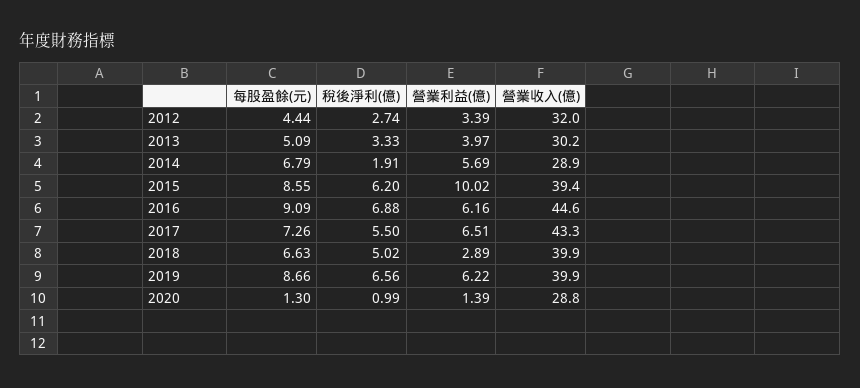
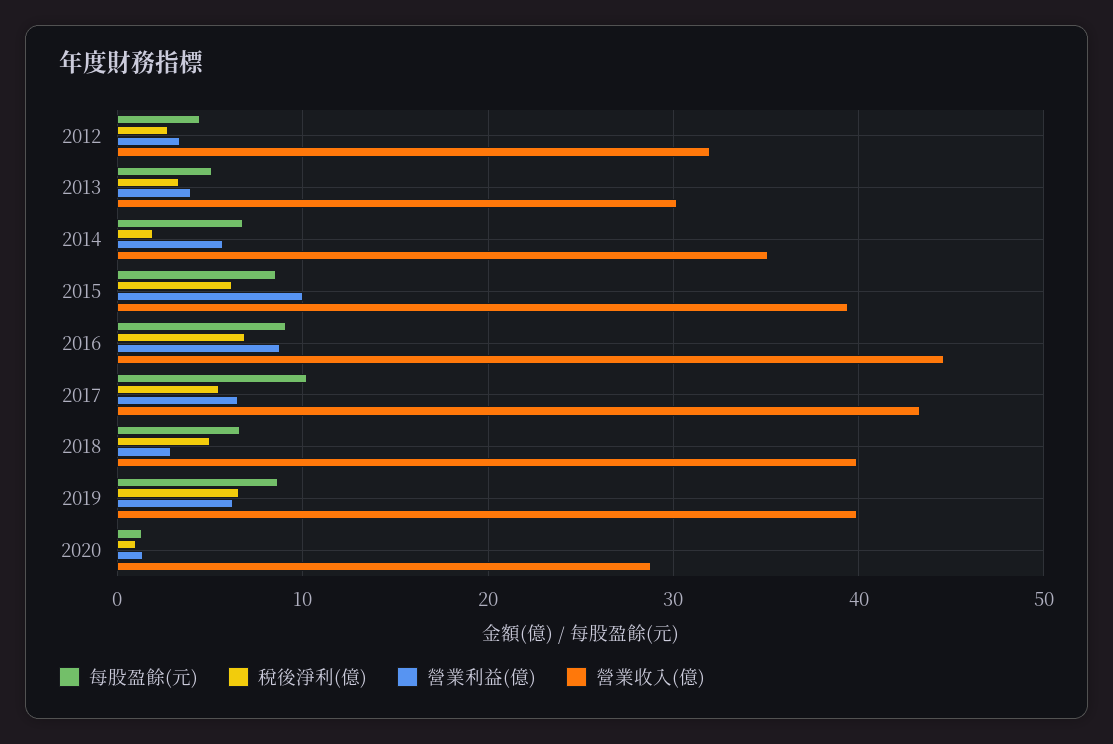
  {
    "每股盈餘(元)": {
      "2012": 4.44,
      "2013": 5.09,
      "2014": 6.79,
      "2015": 8.55,
      "2016": 9.09,
-     "2017": 7.26,
+     "2017": 10,
      "2018": 6.63,
      "2019": 8.66,
      "2020": 1.3
    },
    "稅後淨利(億)": {
      "2012": 2.74,
      "2013": 3.33,
      "2014": 1.91,
      "2015": 6.2,
      "2016": 6.88,
      "2017": 5.5,
      "2018": 5.02,
      "2019": 6.56,
      "2020": 0.99
    },
    "營業利益(億)": {
      "2012": 3.39,
      "2013": 3.97,
      "2014": 5.69,
      "2015": 10.02,
-     "2016": 6.16,
+     "2016": 9,
      "2017": 6.51,
      "2018": 2.89,
      "2019": 6.22,
      "2020": 1.39
    },
    "營業收入(億)": {
      "2012": 32,
      "2013": 30.2,
-     "2014": 28.9,
+     "2014": 35,
      "2015": 39.4,
      "2016": 44.6,
      "2017": 43.3,
      "2018": 39.9,
      "2019": 39.9,
      "2020": 28.8
    }
  }

